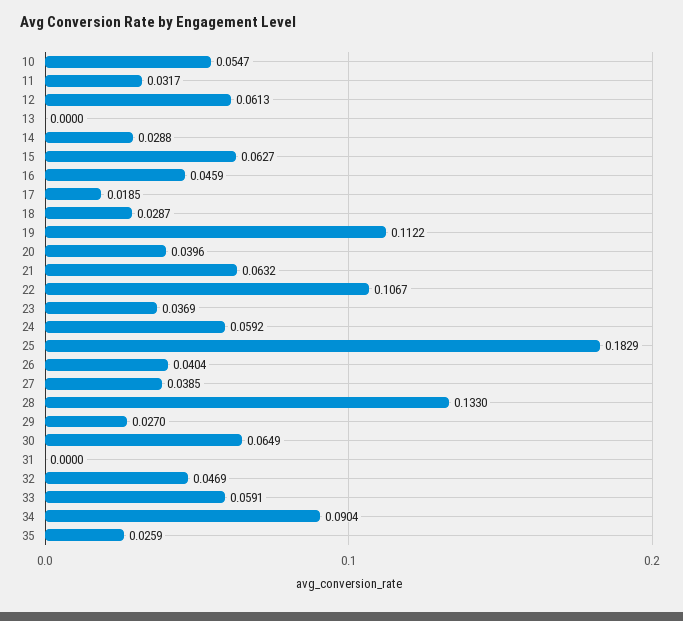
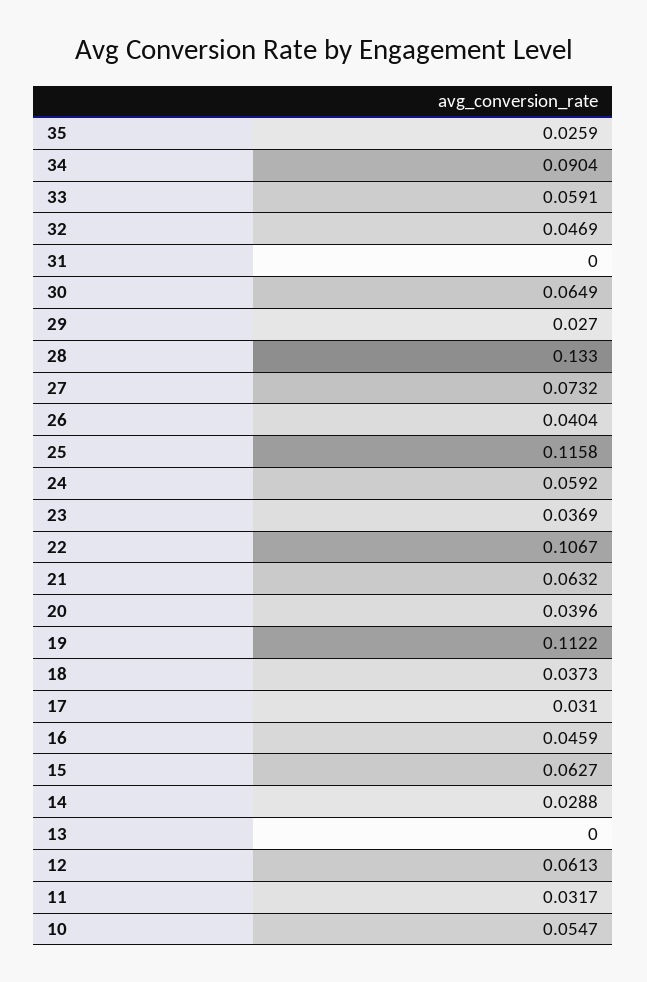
  {
    "10": 0.0547,
    "11": 0.0317,
    "12": 0.0613,
    "13": 0,
    "14": 0.0288,
    "15": 0.0627,
    "16": 0.0459,
-   "17": 0.0185,
+   "17": 0.031,
-   "18": 0.0287,
+   "18": 0.0373,
    "19": 0.1122,
    "20": 0.0396,
    "21": 0.0632,
    "22": 0.1067,
    "23": 0.0369,
    "24": 0.0592,
-   "25": 0.1829,
+   "25": 0.1158,
    "26": 0.0404,
-   "27": 0.0385,
+   "27": 0.0732,
    "28": 0.133,
    "29": 0.027,
    "30": 0.0649,
    "31": 0,
    "32": 0.0469,
    "33": 0.0591,
    "34": 0.0904,
    "35": 0.0259
  }

